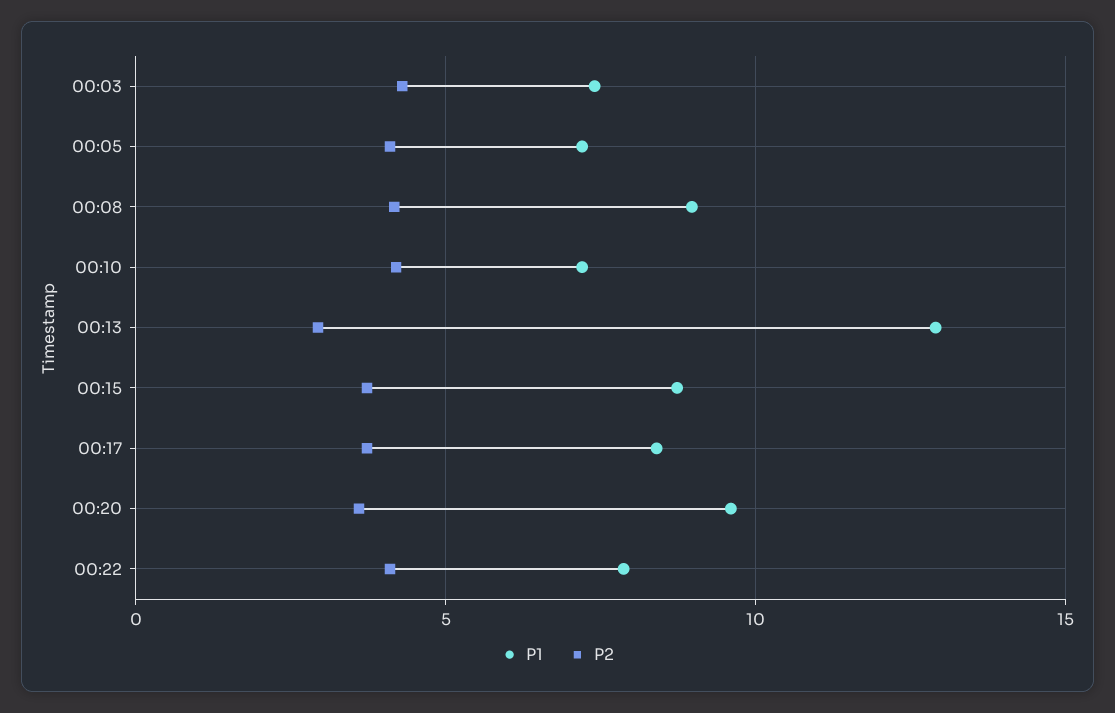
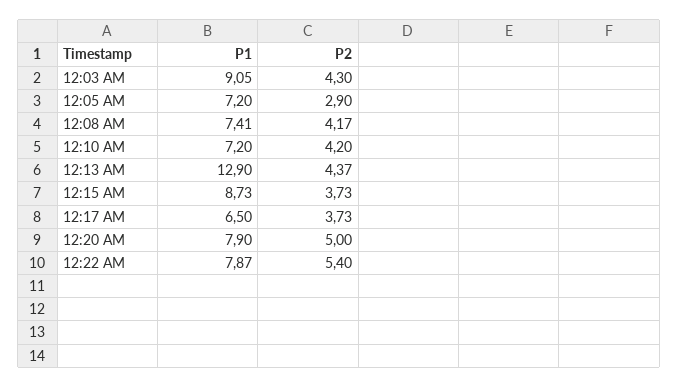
  {
    "P1": {
-     "00:03": 7.5,
+     "00:03": 9.05,
      "00:05": 7.2,
-     "00:08": 9,
+     "00:08": 7.41,
      "00:10": 7.2,
      "00:13": 12.9,
      "00:15": 8.73,
-     "00:17": 8.5,
+     "00:17": 6.5,
-     "00:20": 9.5,
+     "00:20": 7.9,
      "00:22": 7.87
    },
    "P2": {
      "00:03": 4.3,
-     "00:05": 4,
+     "00:05": 2.9,
      "00:08": 4.17,
      "00:10": 4.2,
-     "00:13": 3,
+     "00:13": 4.37,
      "00:15": 3.73,
      "00:17": 3.73,
-     "00:20": 3.5,
+     "00:20": 5,
-     "00:22": 4
+     "00:22": 5.4
    }
  }

